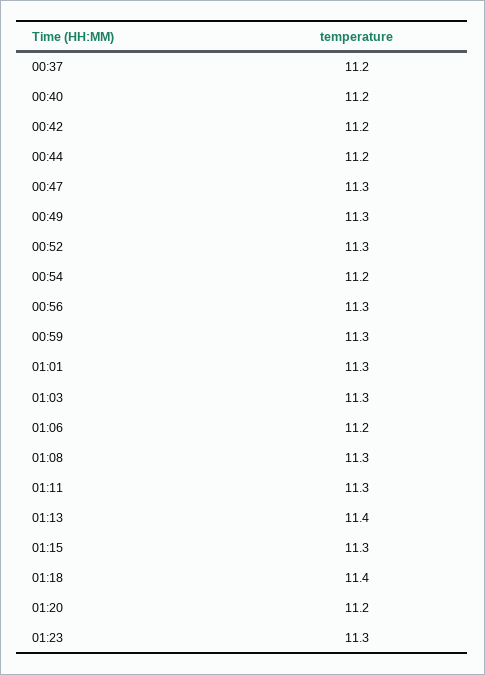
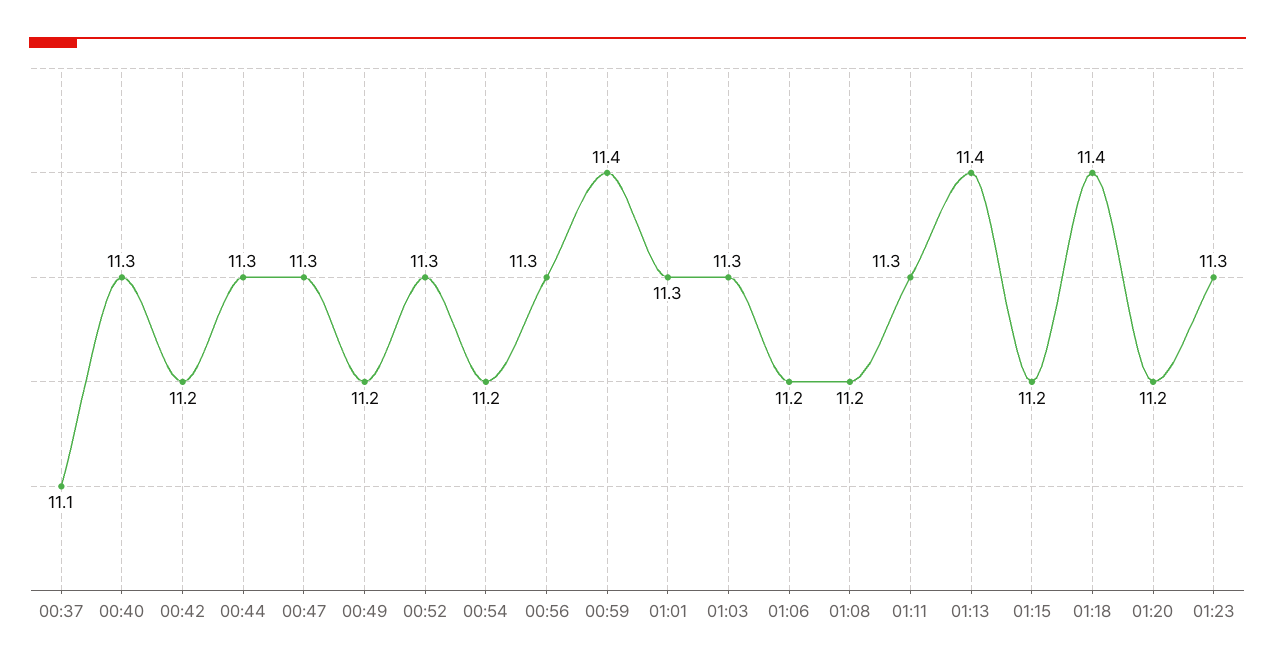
  {
-   "00:37": 11.2,
+   "00:37": 11.1,
-   "00:40": 11.2,
+   "00:40": 11.3,
    "00:42": 11.2,
-   "00:44": 11.2,
+   "00:44": 11.3,
    "00:47": 11.3,
-   "00:49": 11.3,
+   "00:49": 11.2,
    "00:52": 11.3,
    "00:54": 11.2,
    "00:56": 11.3,
-   "00:59": 11.3,
+   "00:59": 11.4,
    "01:01": 11.3,
    "01:03": 11.3,
    "01:06": 11.2,
-   "01:08": 11.3,
+   "01:08": 11.2,
    "01:11": 11.3,
    "01:13": 11.4,
-   "01:15": 11.3,
+   "01:15": 11.2,
    "01:18": 11.4,
    "01:20": 11.2,
    "01:23": 11.3
  }

